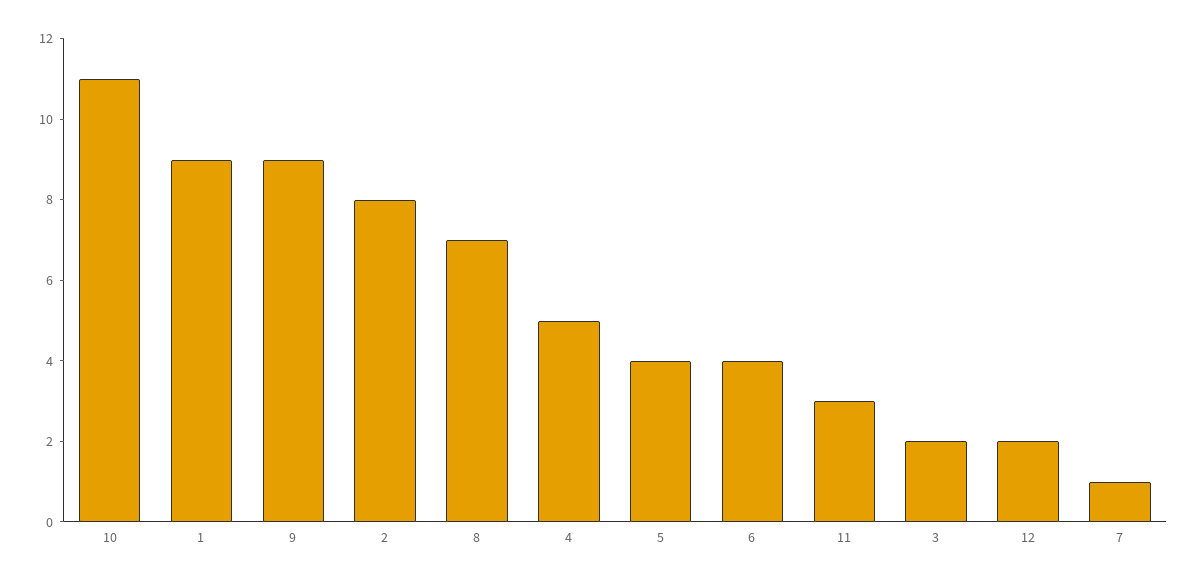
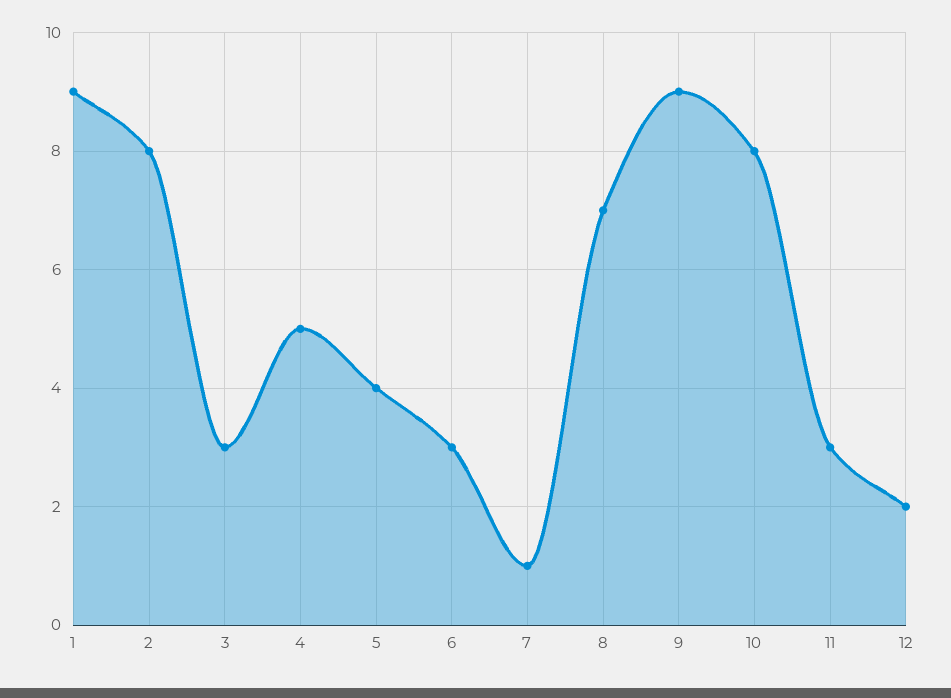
  {
-   "10": 11,
+   "10": 8,
    "1": 9,
    "9": 9,
    "2": 8,
    "8": 7,
    "4": 5,
    "5": 4,
-   "6": 4,
+   "6": 3,
    "11": 3,
-   "3": 2,
+   "3": 3,
    "12": 2,
    "7": 1
  }

